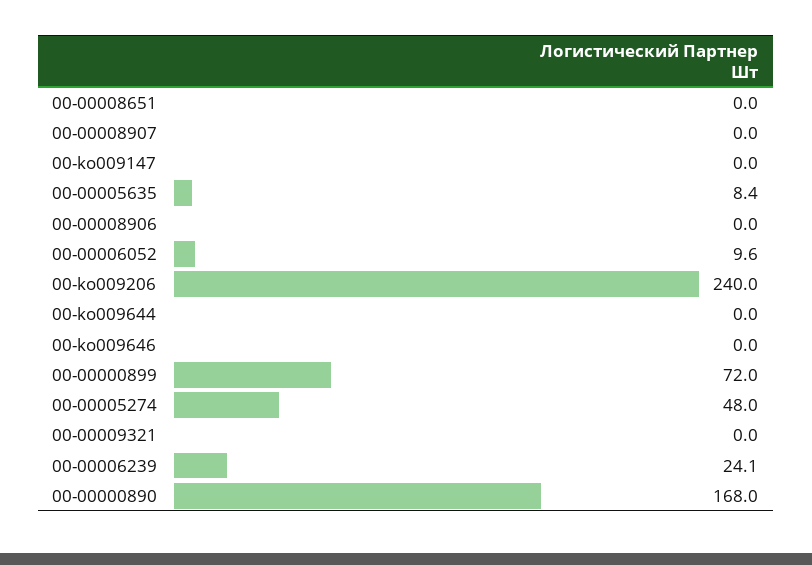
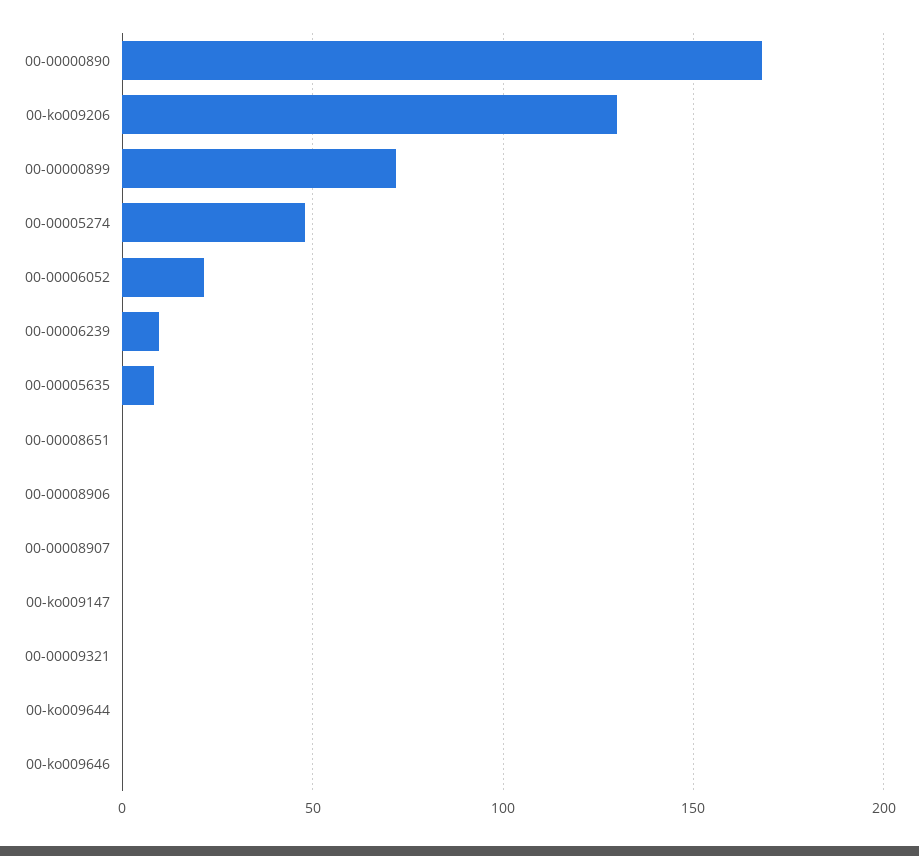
  {
    "00-00008651": 0,
    "00-00008907": 0,
    "00-ko009147": 0,
    "00-00005635": 8.4,
    "00-00008906": 0,
-   "00-00006052": 9.6,
+   "00-00006052": 20,
-   "00-ko009206": 240,
+   "00-ko009206": 130,
    "00-ko009644": 0,
    "00-ko009646": 0,
    "00-00000899": 72,
    "00-00005274": 48,
    "00-00009321": 0,
-   "00-00006239": 24.1,
+   "00-00006239": 10,
    "00-00000890": 168
  }

